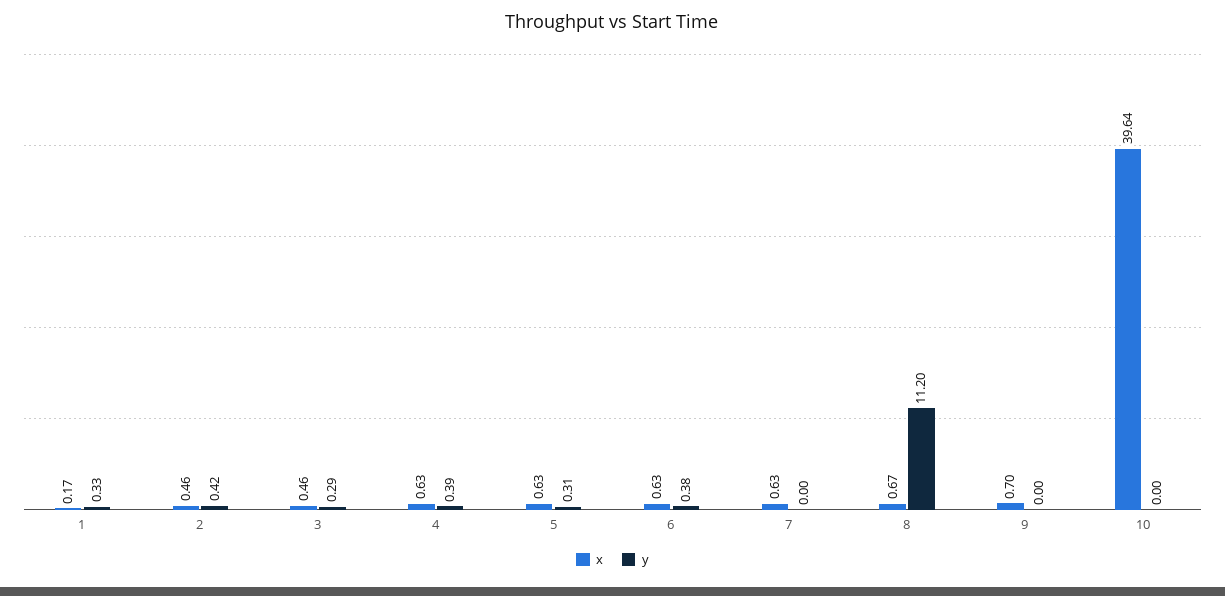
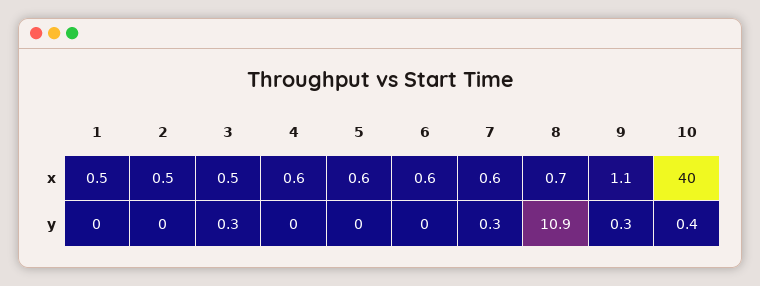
  {
    "x": {
-     "1": 0.17,
+     "1": 0.5,
      "2": 0.46,
      "3": 0.46,
      "4": 0.63,
      "5": 0.63,
      "6": 0.63,
      "7": 0.63,
      "8": 0.67,
-     "9": 0.7,
+     "9": 1.1,
-     "10": 39.64
+     "10": 40
    },
    "y": {
-     "1": 0.33,
+     "1": 0,
-     "2": 0.42,
+     "2": 0,
      "3": 0.29,
-     "4": 0.39,
+     "4": 0,
-     "5": 0.31,
+     "5": 0,
-     "6": 0.38,
+     "6": 0,
-     "7": 0,
+     "7": 0.3,
-     "8": 11.2,
+     "8": 10.9,
-     "9": 0,
+     "9": 0.3,
-     "10": 0
+     "10": 0.4
    }
  }

